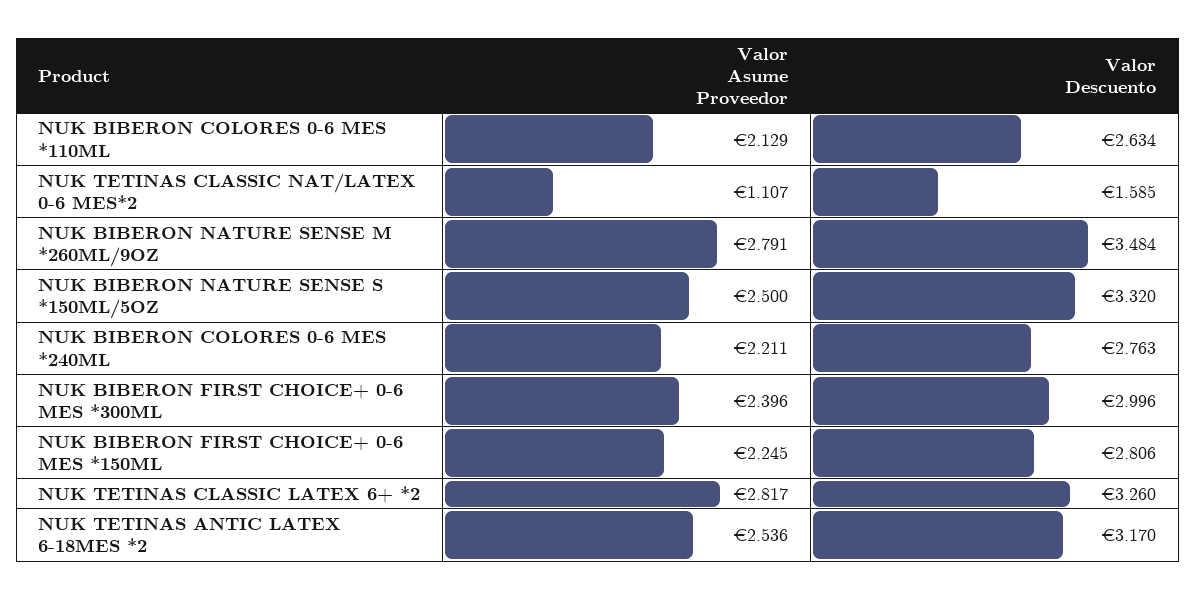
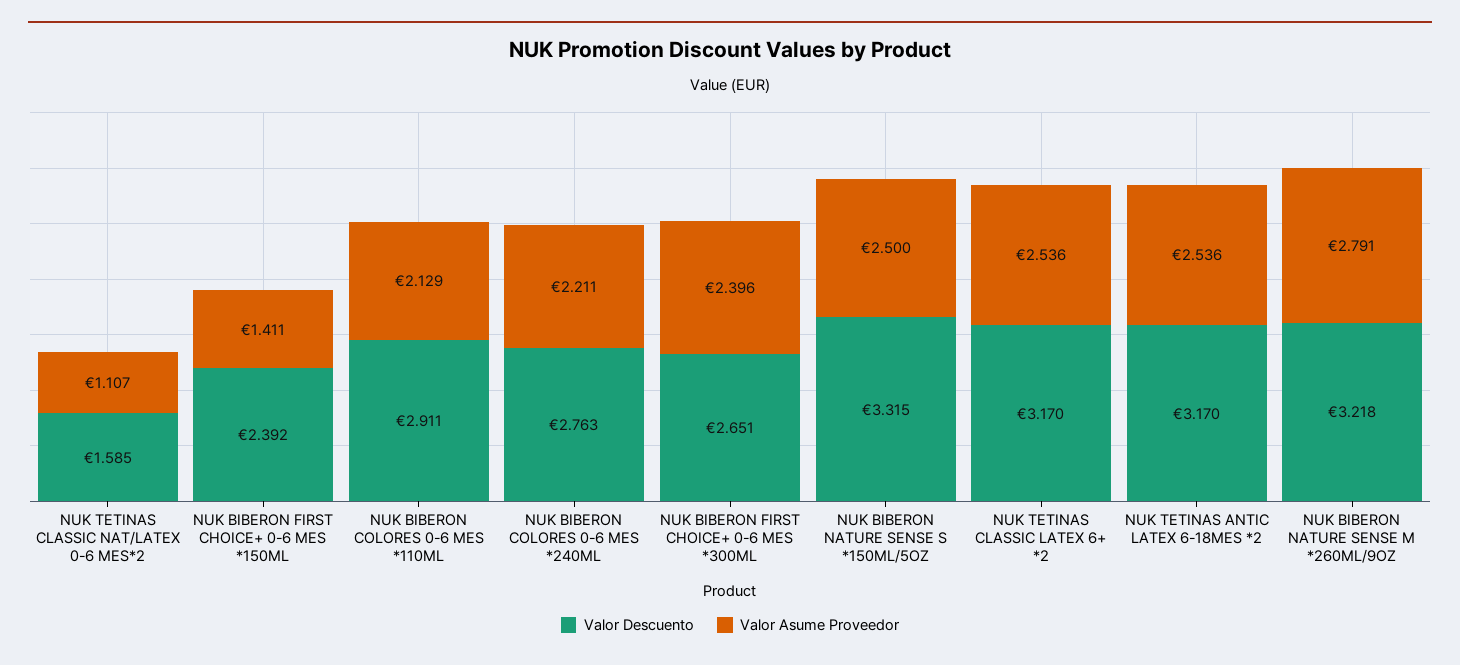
  {
    "Valor Asume Proveedor": {
      "NUK BIBERON COLORES 0-6 MES *110ML": 2.129,
      "NUK TETINAS CLASSIC NAT/LATEX 0-6 MES*2": 1.107,
      "NUK BIBERON NATURE SENSE M *260ML/9OZ": 2.791,
      "NUK BIBERON NATURE SENSE S *150ML/5OZ": 2.5,
      "NUK BIBERON COLORES 0-6 MES *240ML": 2.211,
      "NUK BIBERON FIRST CHOICE+ 0-6 MES *300ML": 2.396,
-     "NUK BIBERON FIRST CHOICE+ 0-6 MES *150ML": 2.245,
+     "NUK BIBERON FIRST CHOICE+ 0-6 MES *150ML": 1.411,
-     "NUK TETINAS CLASSIC LATEX 6+ *2": 2.817,
+     "NUK TETINAS CLASSIC LATEX 6+ *2": 2.536,
      "NUK TETINAS ANTIC LATEX 6-18MES *2": 2.536
    },
    "Valor Descuento": {
-     "NUK BIBERON COLORES 0-6 MES *110ML": 2.634,
+     "NUK BIBERON COLORES 0-6 MES *110ML": 2.911,
      "NUK TETINAS CLASSIC NAT/LATEX 0-6 MES*2": 1.585,
-     "NUK BIBERON NATURE SENSE M *260ML/9OZ": 3.484,
+     "NUK BIBERON NATURE SENSE M *260ML/9OZ": 3.218,
-     "NUK BIBERON NATURE SENSE S *150ML/5OZ": 3.32,
+     "NUK BIBERON NATURE SENSE S *150ML/5OZ": 3.315,
      "NUK BIBERON COLORES 0-6 MES *240ML": 2.763,
-     "NUK BIBERON FIRST CHOICE+ 0-6 MES *300ML": 2.996,
+     "NUK BIBERON FIRST CHOICE+ 0-6 MES *300ML": 2.651,
-     "NUK BIBERON FIRST CHOICE+ 0-6 MES *150ML": 2.806,
+     "NUK BIBERON FIRST CHOICE+ 0-6 MES *150ML": 2.392,
-     "NUK TETINAS CLASSIC LATEX 6+ *2": 3.26,
+     "NUK TETINAS CLASSIC LATEX 6+ *2": 3.17,
      "NUK TETINAS ANTIC LATEX 6-18MES *2": 3.17
    }
  }

